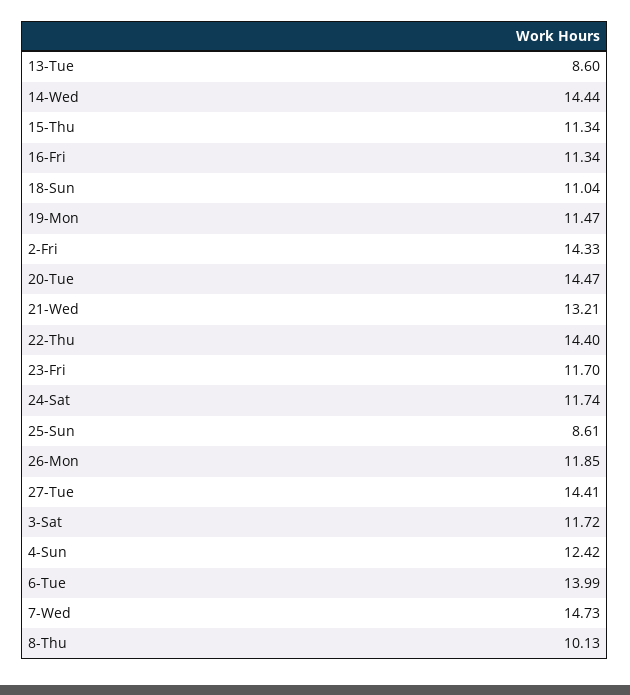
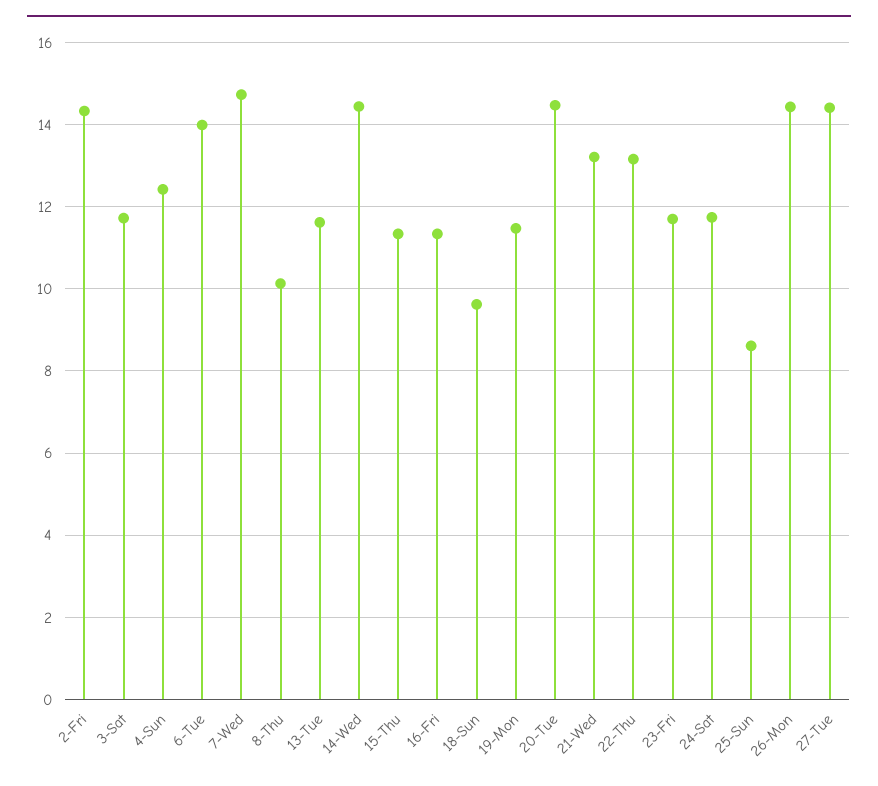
  {
-   "13-Tue": 8.6,
+   "13-Tue": 11.6,
    "14-Wed": 14.44,
    "15-Thu": 11.34,
    "16-Fri": 11.34,
-   "18-Sun": 11.04,
+   "18-Sun": 9.6,
    "19-Mon": 11.47,
    "2-Fri": 14.33,
    "20-Tue": 14.47,
    "21-Wed": 13.21,
-   "22-Thu": 14.4,
+   "22-Thu": 13.2,
    "23-Fri": 11.7,
    "24-Sat": 11.74,
    "25-Sun": 8.61,
-   "26-Mon": 11.85,
+   "26-Mon": 14.4,
    "27-Tue": 14.41,
    "3-Sat": 11.72,
    "4-Sun": 12.42,
    "6-Tue": 13.99,
    "7-Wed": 14.73,
    "8-Thu": 10.13
  }

